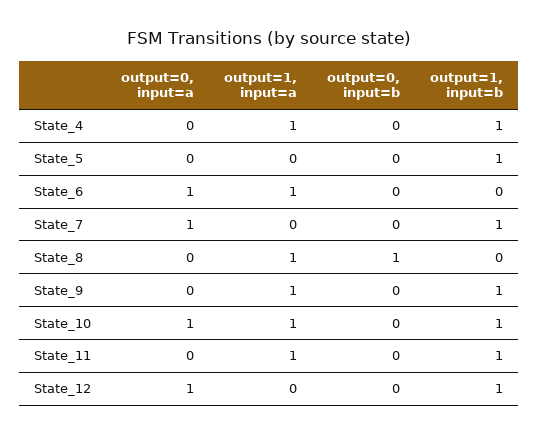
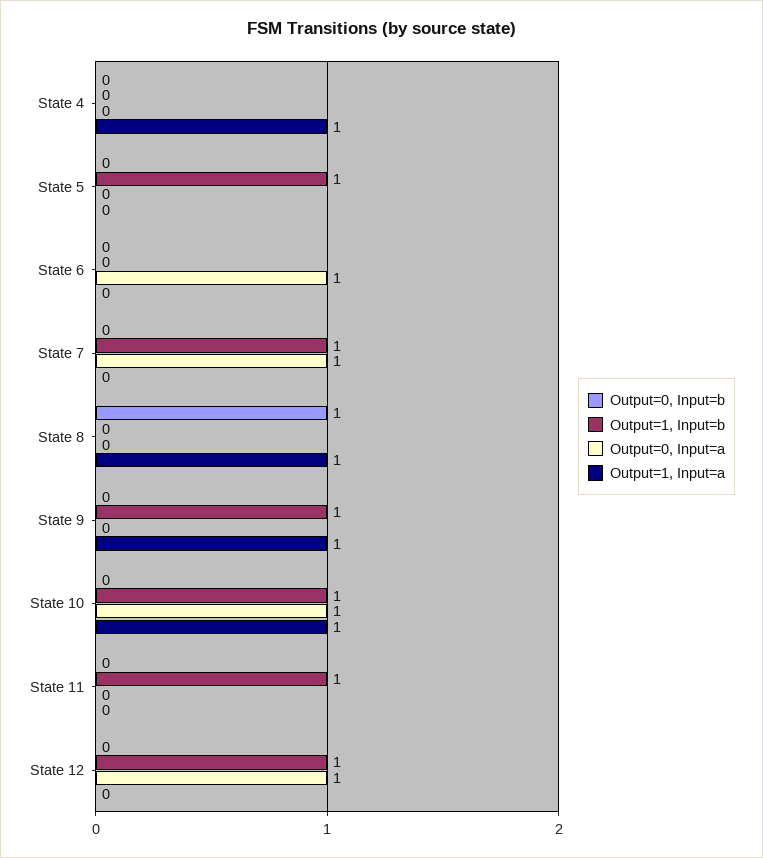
  {
    "output=0, input=a": {
      "State_4": 0,
      "State_5": 0,
      "State_6": 1,
      "State_7": 1,
      "State_8": 0,
      "State_9": 0,
      "State_10": 1,
      "State_11": 0,
      "State_12": 1
    },
    "output=1, input=a": {
      "State_4": 1,
      "State_5": 0,
-     "State_6": 1,
+     "State_6": 0,
      "State_7": 0,
      "State_8": 1,
      "State_9": 1,
      "State_10": 1,
-     "State_11": 1,
+     "State_11": 0,
      "State_12": 0
    },
    "output=0, input=b": {
      "State_4": 0,
      "State_5": 0,
      "State_6": 0,
      "State_7": 0,
      "State_8": 1,
      "State_9": 0,
      "State_10": 0,
      "State_11": 0,
      "State_12": 0
    },
    "output=1, input=b": {
-     "State_4": 1,
+     "State_4": 0,
      "State_5": 1,
      "State_6": 0,
      "State_7": 1,
      "State_8": 0,
      "State_9": 1,
      "State_10": 1,
      "State_11": 1,
      "State_12": 1
    }
  }

